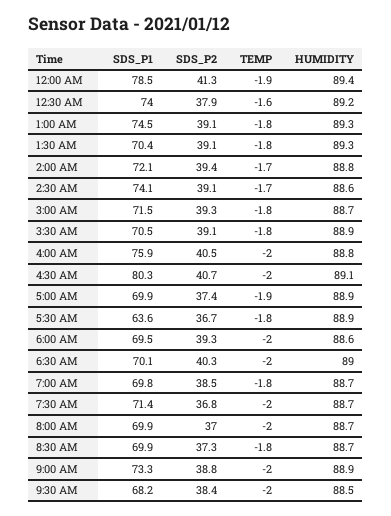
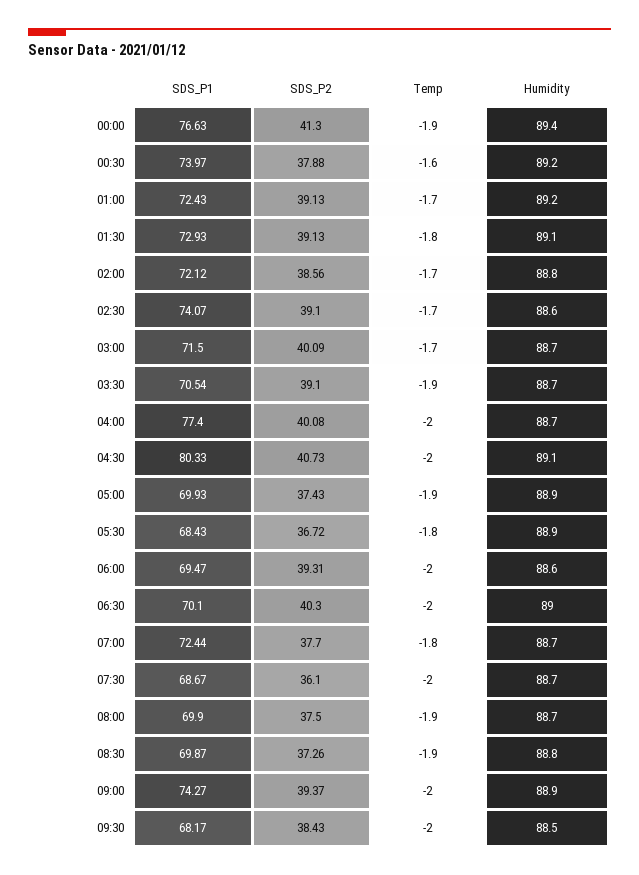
  {
    "SDS_P1": {
-     "12:00 AM": 78.5,
+     "12:00 AM": 76.63,
      "12:30 AM": 73.97,
-     "1:00 AM": 74.5,
+     "1:00 AM": 72.43,
-     "1:30 AM": 70.4,
+     "1:30 AM": 72.93,
      "2:00 AM": 72.12,
      "2:30 AM": 74.07,
      "3:00 AM": 71.5,
      "3:30 AM": 70.54,
-     "4:00 AM": 75.9,
+     "4:00 AM": 77.4,
      "4:30 AM": 80.33,
      "5:00 AM": 69.93,
-     "5:30 AM": 63.6,
+     "5:30 AM": 68.43,
      "6:00 AM": 69.47,
      "6:30 AM": 70.1,
-     "7:00 AM": 69.8,
+     "7:00 AM": 72.44,
-     "7:30 AM": 71.4,
+     "7:30 AM": 68.67,
      "8:00 AM": 69.9,
      "8:30 AM": 69.87,
-     "9:00 AM": 73.3,
+     "9:00 AM": 74.27,
      "9:30 AM": 68.17
    },
    "SDS_P2": {
      "12:00 AM": 41.3,
      "12:30 AM": 37.88,
      "1:00 AM": 39.13,
      "1:30 AM": 39.13,
-     "2:00 AM": 39.4,
+     "2:00 AM": 38.56,
      "2:30 AM": 39.1,
-     "3:00 AM": 39.3,
+     "3:00 AM": 40.09,
      "3:30 AM": 39.1,
-     "4:00 AM": 40.5,
+     "4:00 AM": 40.08,
      "4:30 AM": 40.73,
      "5:00 AM": 37.43,
      "5:30 AM": 36.72,
      "6:00 AM": 39.31,
      "6:30 AM": 40.3,
-     "7:00 AM": 38.5,
+     "7:00 AM": 37.7,
-     "7:30 AM": 36.8,
+     "7:30 AM": 36.1,
-     "8:00 AM": 37,
+     "8:00 AM": 37.5,
      "8:30 AM": 37.26,
-     "9:00 AM": 38.8,
+     "9:00 AM": 39.37,
      "9:30 AM": 38.43
    },
    "TEMP": {
      "12:00 AM": -1.9,
      "12:30 AM": -1.6,
-     "1:00 AM": -1.8,
+     "1:00 AM": -1.7,
      "1:30 AM": -1.8,
      "2:00 AM": -1.7,
      "2:30 AM": -1.7,
-     "3:00 AM": -1.8,
+     "3:00 AM": -1.7,
-     "3:30 AM": -1.8,
+     "3:30 AM": -1.9,
      "4:00 AM": -2,
      "4:30 AM": -2,
      "5:00 AM": -1.9,
      "5:30 AM": -1.8,
      "6:00 AM": -2,
      "6:30 AM": -2,
      "7:00 AM": -1.8,
      "7:30 AM": -2,
-     "8:00 AM": -2,
+     "8:00 AM": -1.9,
-     "8:30 AM": -1.8,
+     "8:30 AM": -1.9,
      "9:00 AM": -2,
      "9:30 AM": -2
    },
    "HUMIDITY": {
      "12:00 AM": 89.4,
      "12:30 AM": 89.2,
-     "1:00 AM": 89.3,
+     "1:00 AM": 89.2,
-     "1:30 AM": 89.3,
+     "1:30 AM": 89.1,
      "2:00 AM": 88.8,
      "2:30 AM": 88.6,
      "3:00 AM": 88.7,
-     "3:30 AM": 88.9,
+     "3:30 AM": 88.7,
-     "4:00 AM": 88.8,
+     "4:00 AM": 88.7,
      "4:30 AM": 89.1,
      "5:00 AM": 88.9,
      "5:30 AM": 88.9,
      "6:00 AM": 88.6,
      "6:30 AM": 89,
      "7:00 AM": 88.7,
      "7:30 AM": 88.7,
      "8:00 AM": 88.7,
-     "8:30 AM": 88.7,
+     "8:30 AM": 88.8,
      "9:00 AM": 88.9,
      "9:30 AM": 88.5
    }
  }

